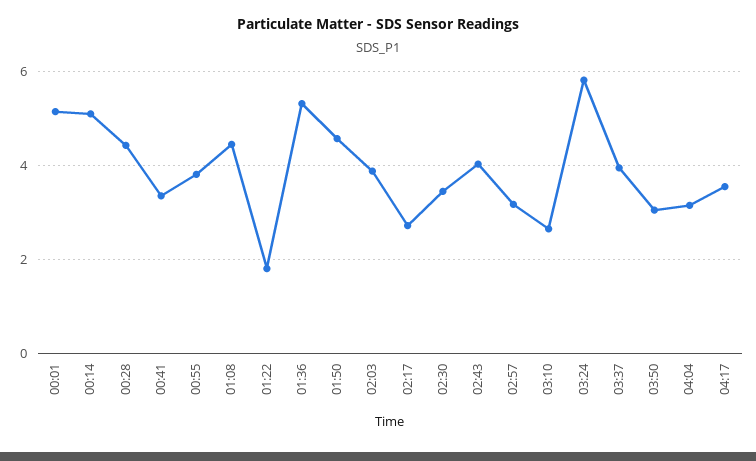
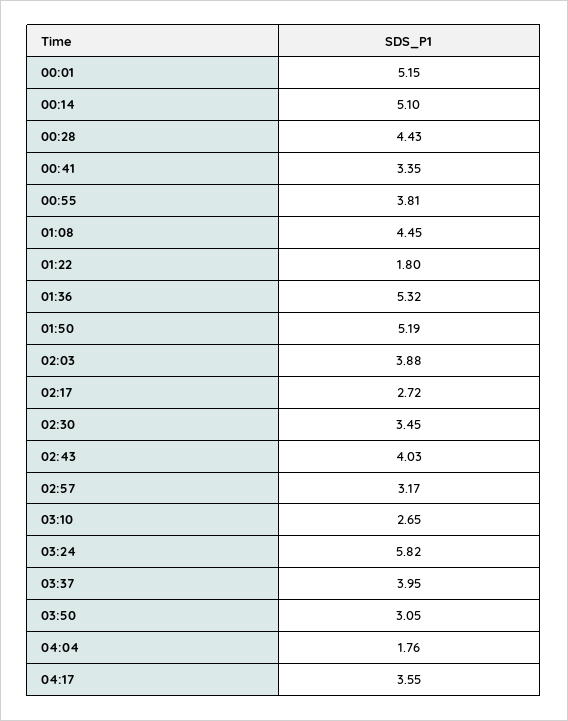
  {
    "00:01": 5.15,
    "00:14": 5.1,
    "00:28": 4.43,
    "00:41": 3.35,
    "00:55": 3.81,
    "01:08": 4.45,
    "01:22": 1.8,
    "01:36": 5.32,
-   "01:50": 4.6,
+   "01:50": 5.19,
    "02:03": 3.88,
    "02:17": 2.72,
    "02:30": 3.45,
    "02:43": 4.03,
    "02:57": 3.17,
    "03:10": 2.65,
    "03:24": 5.82,
    "03:37": 3.95,
    "03:50": 3.05,
-   "04:04": 3.2,
+   "04:04": 1.76,
    "04:17": 3.55
  }

